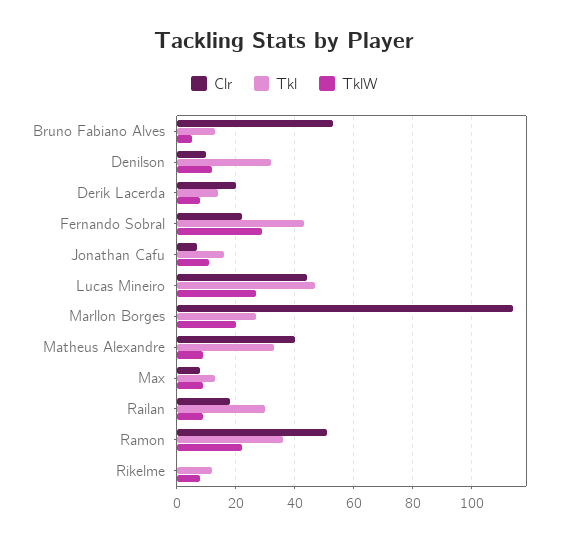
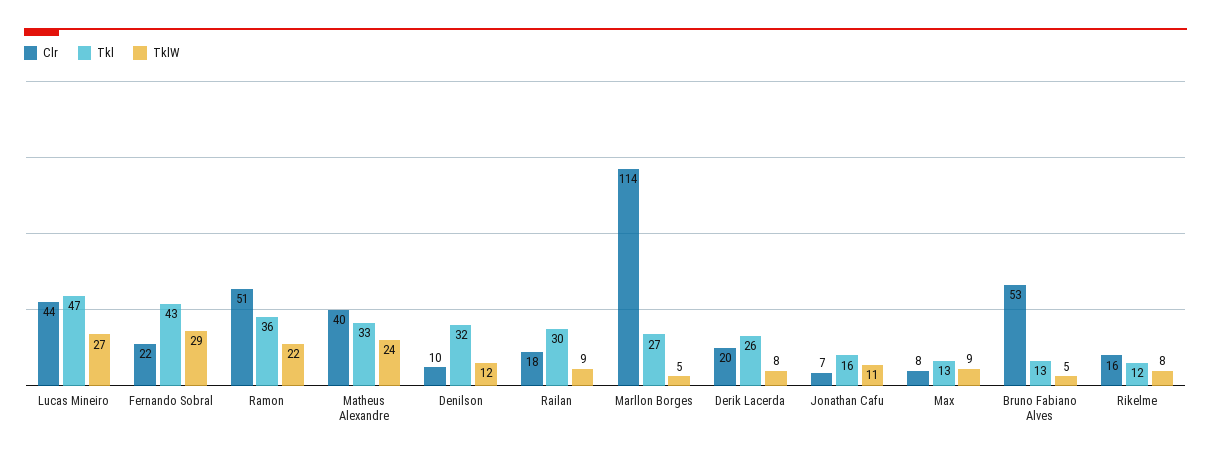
  {
    "Clr": {
      "Bruno Fabiano Alves": 53,
      "Denilson": 10,
      "Derik Lacerda": 20,
      "Fernando Sobral": 22,
      "Jonathan Cafu": 7,
      "Lucas Mineiro": 44,
      "Marllon Borges": 114,
      "Matheus Alexandre": 40,
      "Max": 8,
      "Railan": 18,
      "Ramon": 51,
-     "Rikelme": 0
+     "Rikelme": 16
    },
    "Tkl": {
      "Bruno Fabiano Alves": 13,
      "Denilson": 32,
-     "Derik Lacerda": 15,
+     "Derik Lacerda": 26,
      "Fernando Sobral": 43,
      "Jonathan Cafu": 16,
      "Lucas Mineiro": 47,
      "Marllon Borges": 27,
      "Matheus Alexandre": 33,
      "Max": 13,
      "Railan": 30,
      "Ramon": 36,
      "Rikelme": 12
    },
    "TklW": {
      "Bruno Fabiano Alves": 5,
      "Denilson": 12,
      "Derik Lacerda": 8,
      "Fernando Sobral": 29,
      "Jonathan Cafu": 11,
      "Lucas Mineiro": 27,
-     "Marllon Borges": 20,
+     "Marllon Borges": 5,
-     "Matheus Alexandre": 10,
+     "Matheus Alexandre": 24,
      "Max": 9,
      "Railan": 9,
      "Ramon": 22,
      "Rikelme": 8
    }
  }

